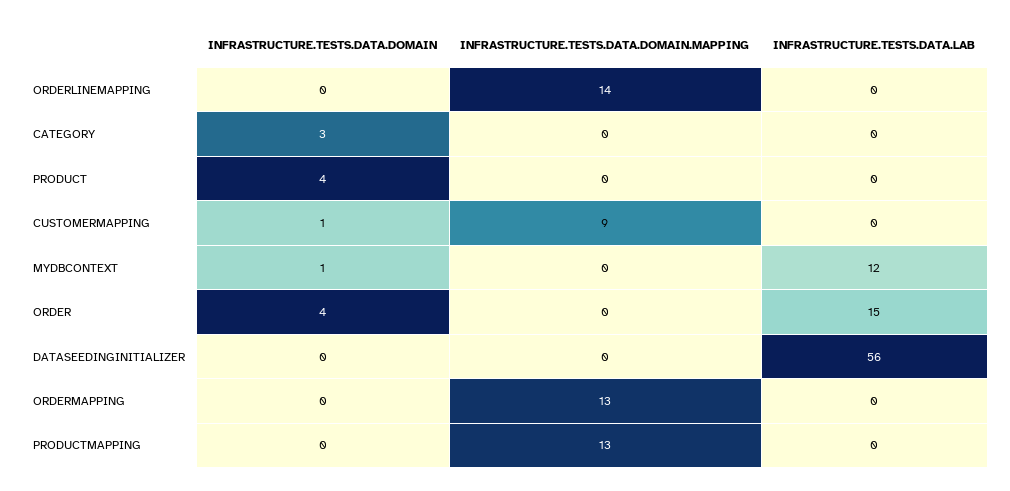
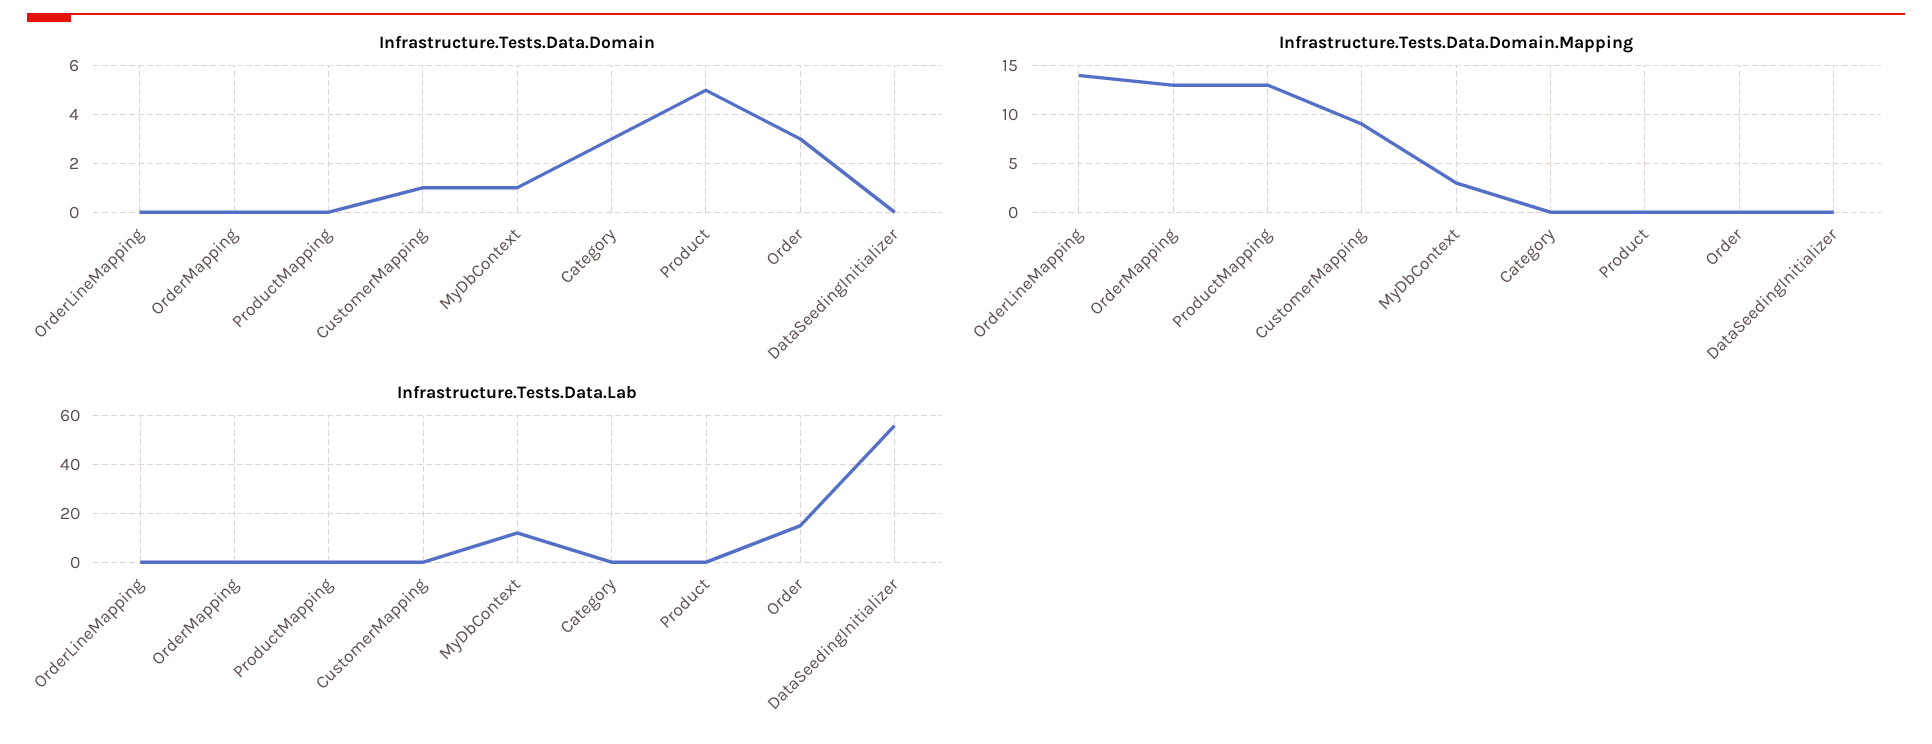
  {
    "INFRASTRUCTURE.TESTS.DATA.DOMAIN": {
      "ORDERLINEMAPPING": 0,
      "CATEGORY": 3,
-     "PRODUCT": 4,
+     "PRODUCT": 5,
      "CUSTOMERMAPPING": 1,
      "MYDBCONTEXT": 1,
-     "ORDER": 4,
+     "ORDER": 3,
      "DATASEEDINGINITIALIZER": 0,
      "ORDERMAPPING": 0,
      "PRODUCTMAPPING": 0
    },
    "INFRASTRUCTURE.TESTS.DATA.DOMAIN.MAPPING": {
      "ORDERLINEMAPPING": 14,
      "CATEGORY": 0,
      "PRODUCT": 0,
      "CUSTOMERMAPPING": 9,
-     "MYDBCONTEXT": 0,
+     "MYDBCONTEXT": 3,
      "ORDER": 0,
      "DATASEEDINGINITIALIZER": 0,
      "ORDERMAPPING": 13,
      "PRODUCTMAPPING": 13
    },
    "INFRASTRUCTURE.TESTS.DATA.LAB": {
      "ORDERLINEMAPPING": 0,
      "CATEGORY": 0,
      "PRODUCT": 0,
      "CUSTOMERMAPPING": 0,
      "MYDBCONTEXT": 12,
      "ORDER": 15,
      "DATASEEDINGINITIALIZER": 56,
      "ORDERMAPPING": 0,
      "PRODUCTMAPPING": 0
    }
  }

